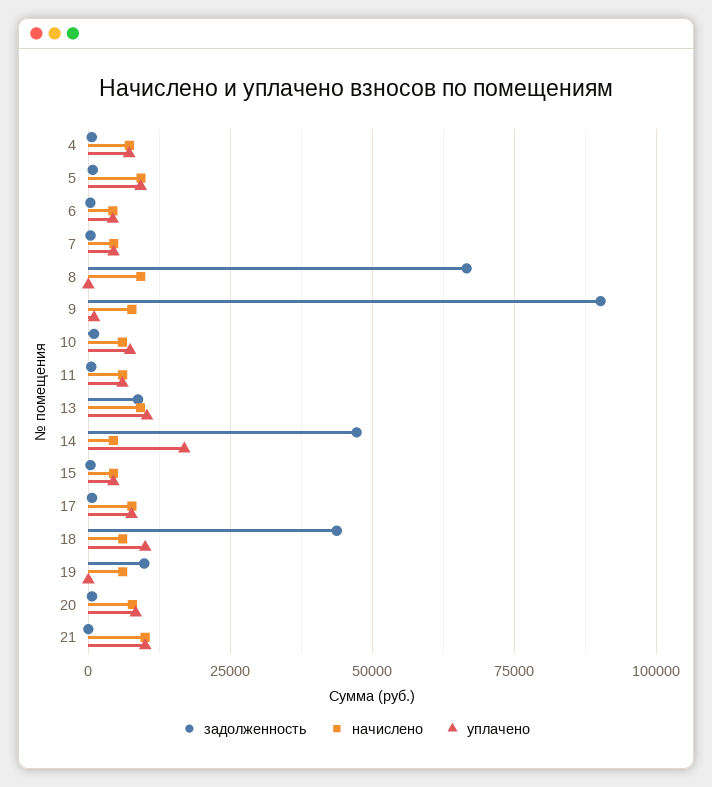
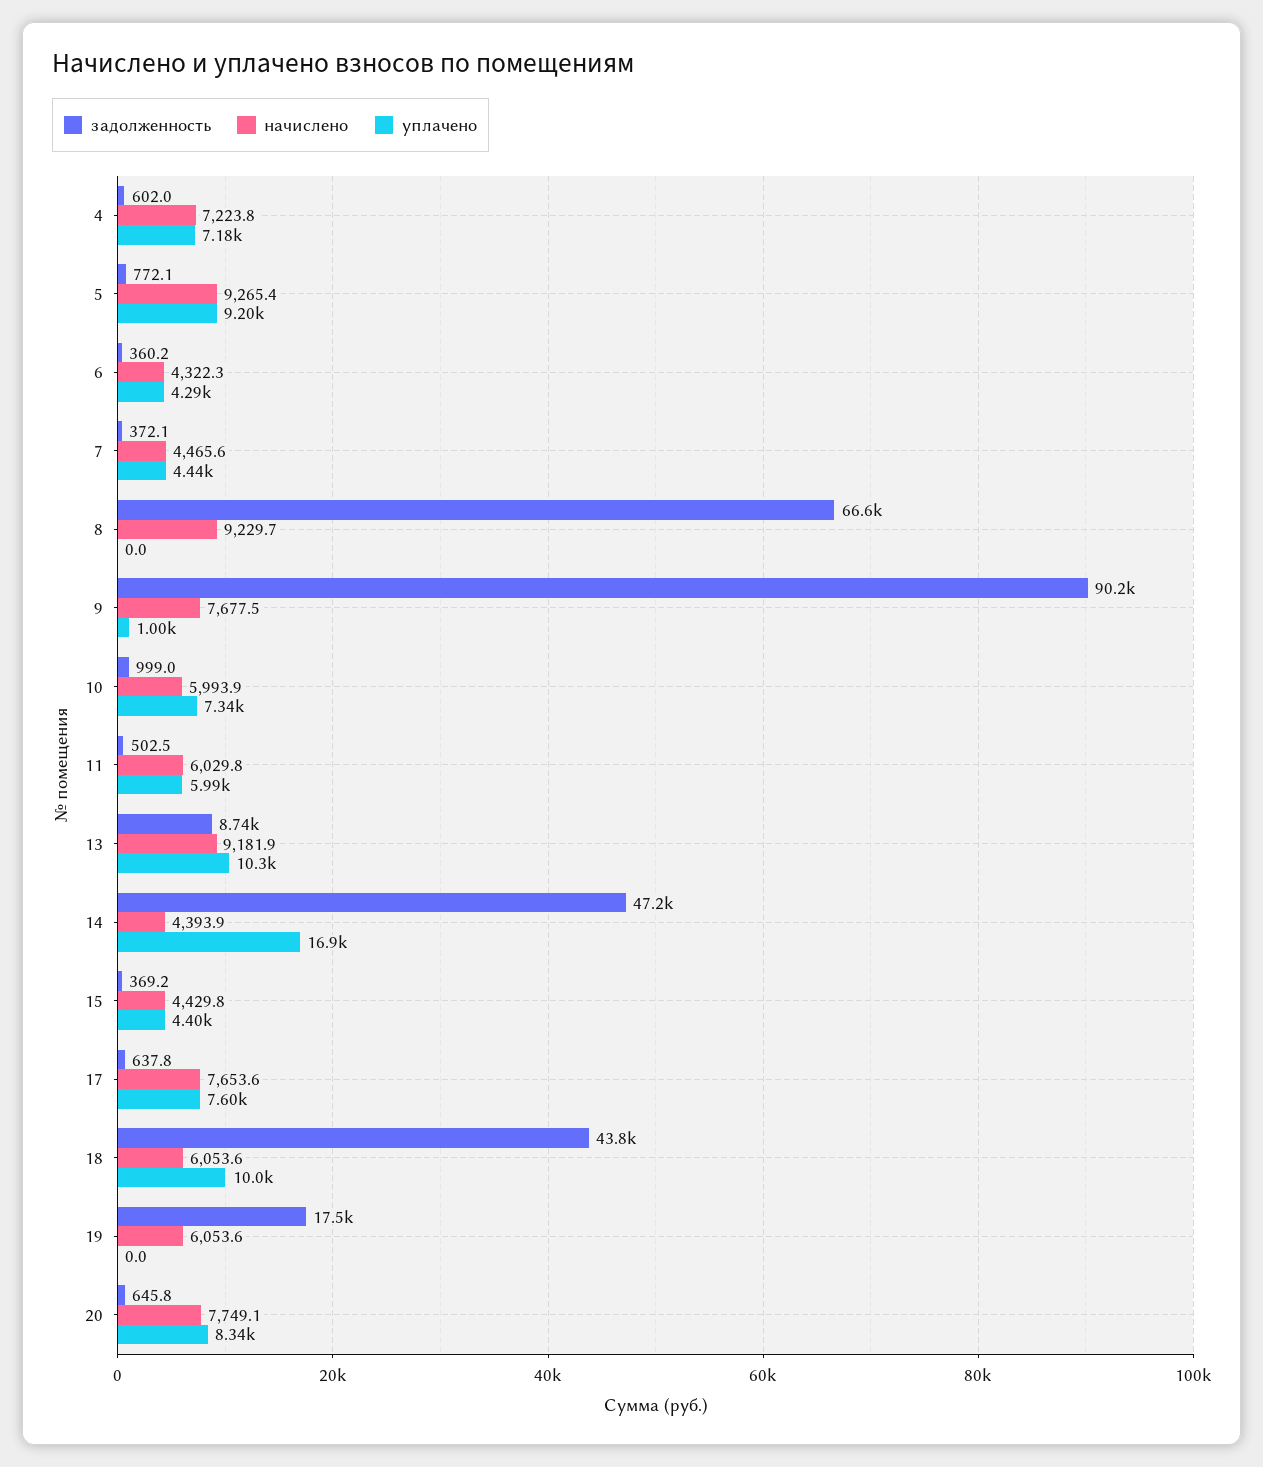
  {
    "задолженность": {
      "4": 602,
      "5": 772.1,
      "6": 360.2,
      "7": 372.1,
      "8": 66600,
      "9": 90200,
      "10": 999,
      "11": 502.5,
      "13": 8740,
      "14": 47200,
      "15": 369.2,
      "17": 637.8,
      "18": 43800,
-     "19": 10000,
+     "19": 17500,
-     "20": 645.8,
+     "20": 645.8
-     "21": 0
    },
    "начислено": {
      "4": 7223.8,
      "5": 9265.4,
      "6": 4322.3,
      "7": 4465.6,
      "8": 9229.7,
      "9": 7677.5,
      "10": 5993.9,
      "11": 6029.8,
      "13": 9181.9,
      "14": 4393.9,
      "15": 4429.8,
      "17": 7653.6,
      "18": 6053.6,
      "19": 6053.6,
-     "20": 7749.1,
+     "20": 7749.1
-     "21": 10000
    },
    "уплачено": {
      "4": 7180,
      "5": 9200,
      "6": 4290,
      "7": 4440,
      "8": 0,
      "9": 1000,
      "10": 7340,
      "11": 5990,
      "13": 10300,
      "14": 16900,
      "15": 4400,
      "17": 7600,
      "18": 10000,
      "19": 0,
-     "20": 8340,
+     "20": 8340
-     "21": 10000
    }
  }

